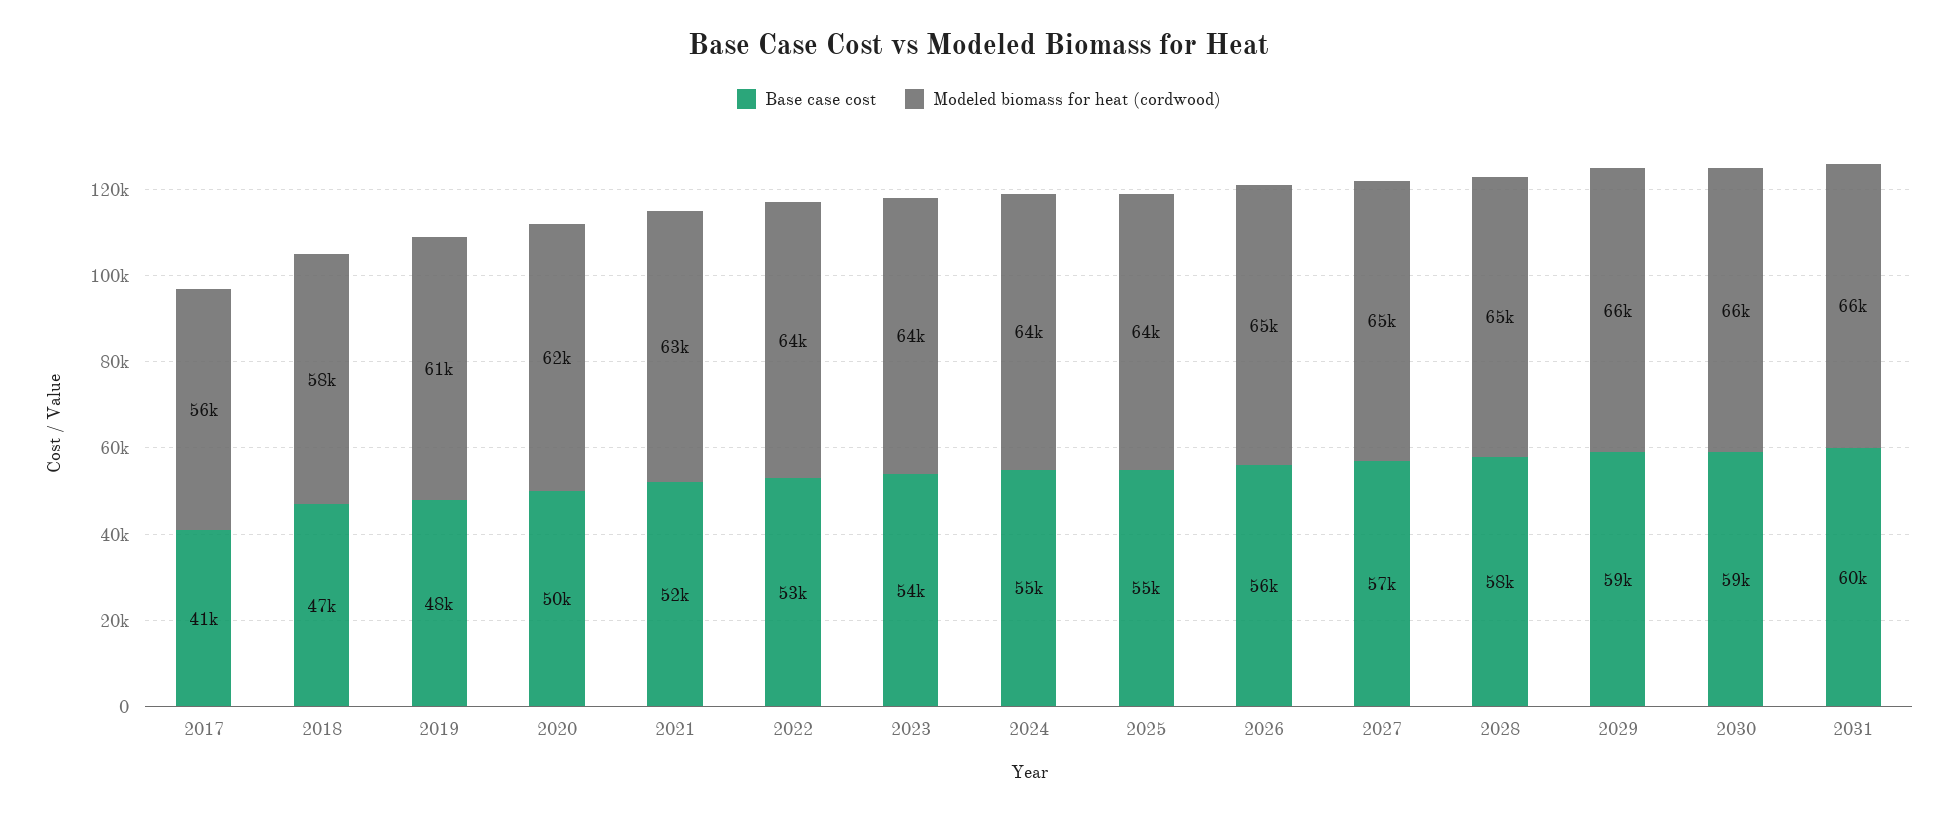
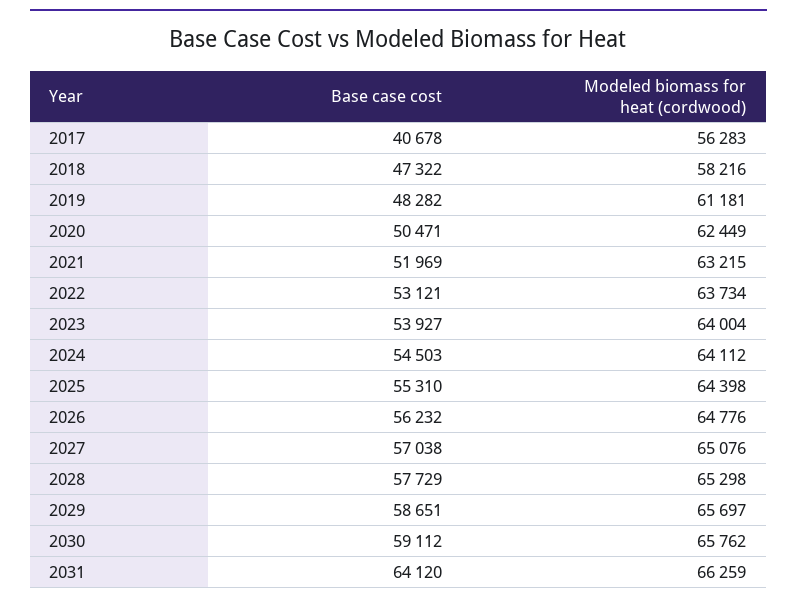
  {
    "Base case cost": {
      "2017": 40678,
      "2018": 47322,
      "2019": 48282,
      "2020": 50471,
      "2021": 51969,
      "2022": 53121,
      "2023": 53927,
      "2024": 54503,
      "2025": 55310,
      "2026": 56232,
      "2027": 57038,
      "2028": 57729,
      "2029": 58651,
      "2030": 59112,
-     "2031": 60000
+     "2031": 64120
    },
    "Modeled biomass for heat (cordwood)": {
      "2017": 56283,
      "2018": 58216,
      "2019": 61181,
      "2020": 62449,
      "2021": 63215,
      "2022": 63734,
      "2023": 64004,
      "2024": 64112,
      "2025": 64398,
      "2026": 64776,
      "2027": 65076,
      "2028": 65298,
      "2029": 65697,
      "2030": 65762,
      "2031": 66259
    }
  }

